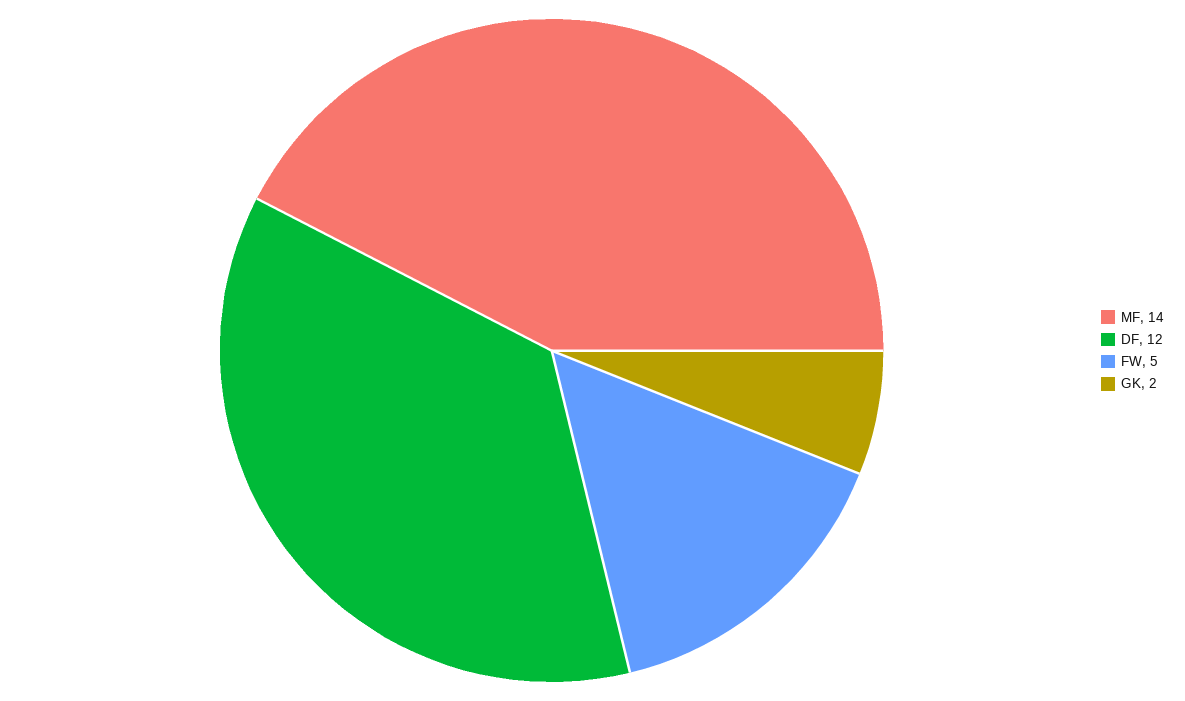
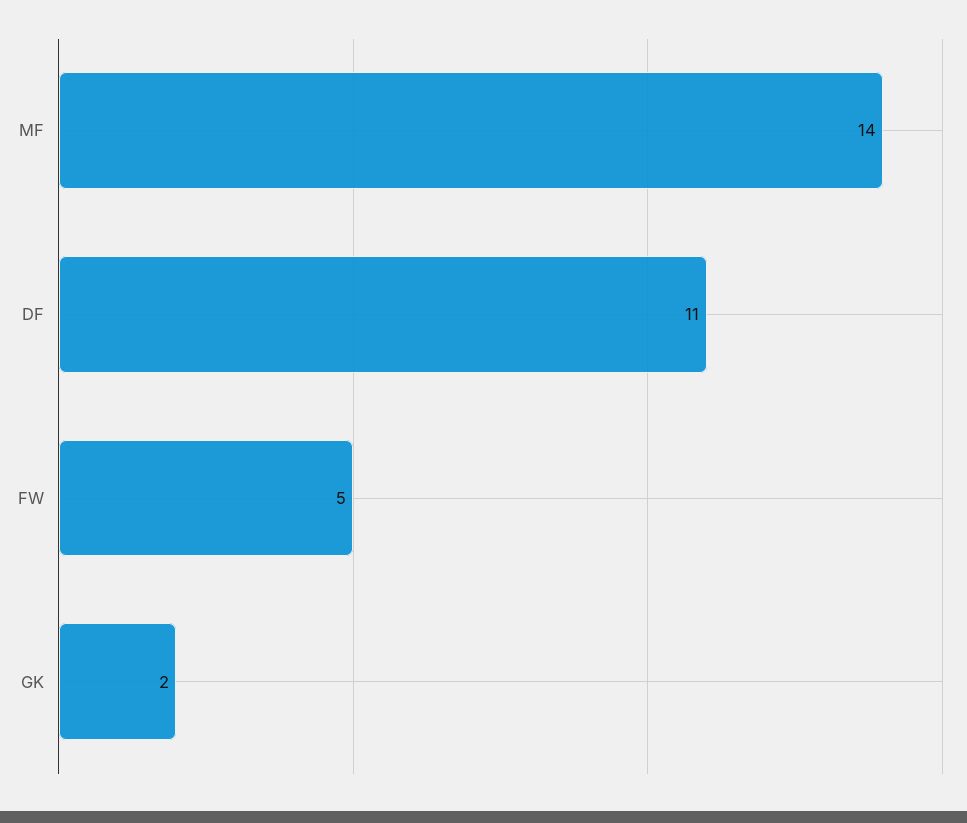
  {
    "MF": 14,
-   "DF": 12,
+   "DF": 11,
    "FW": 5,
    "GK": 2
  }

